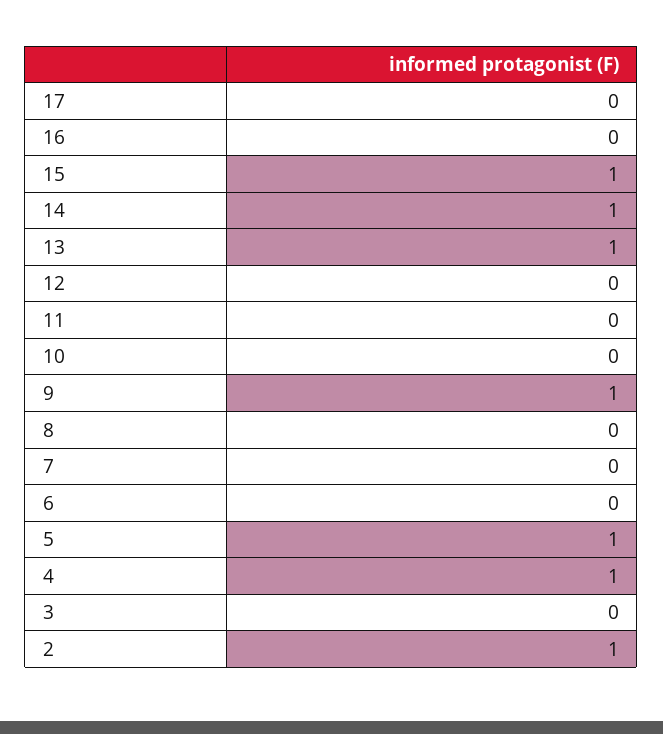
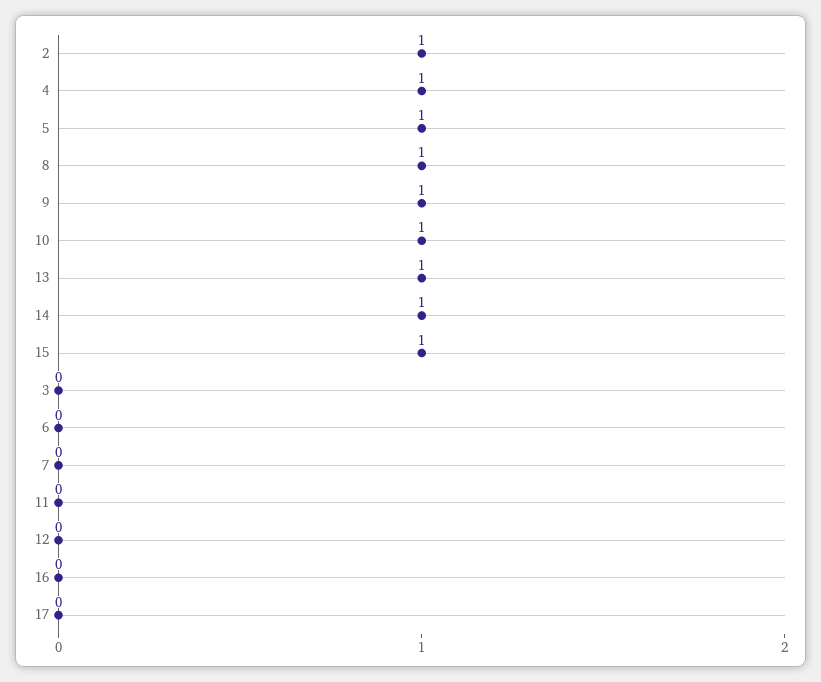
  {
    "17": 0,
    "16": 0,
    "15": 1,
    "14": 1,
    "13": 1,
    "12": 0,
    "11": 0,
-   "10": 0,
+   "10": 1,
    "9": 1,
-   "8": 0,
+   "8": 1,
    "7": 0,
    "6": 0,
    "5": 1,
    "4": 1,
    "3": 0,
    "2": 1
  }

